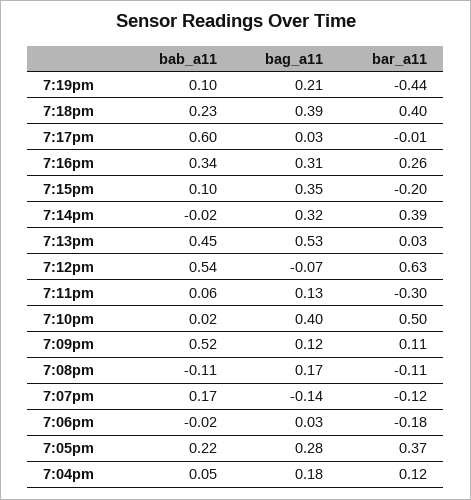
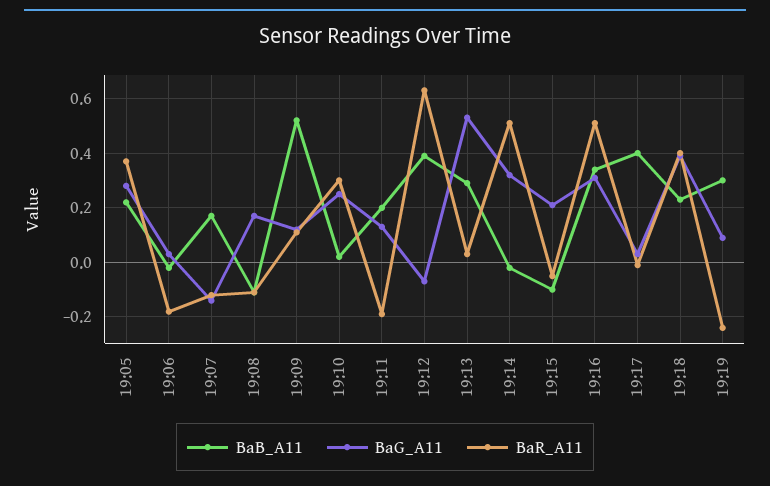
  {
    "bab_a11": {
-     "7:19pm": 0.1,
+     "7:19pm": 0.3,
      "7:18pm": 0.23,
-     "7:17pm": 0.6,
+     "7:17pm": 0.4,
      "7:16pm": 0.34,
-     "7:15pm": 0.1,
+     "7:15pm": -0.1,
      "7:14pm": -0.02,
-     "7:13pm": 0.45,
+     "7:13pm": 0.3,
-     "7:12pm": 0.54,
+     "7:12pm": 0.4,
-     "7:11pm": 0.06,
+     "7:11pm": 0.2,
      "7:10pm": 0.02,
      "7:09pm": 0.52,
      "7:08pm": -0.11,
      "7:07pm": 0.17,
      "7:06pm": -0.02,
-     "7:05pm": 0.22,
+     "7:05pm": 0.22
-     "7:04pm": 0.05
    },
    "bag_a11": {
-     "7:19pm": 0.21,
+     "7:19pm": 0.1,
      "7:18pm": 0.39,
      "7:17pm": 0.03,
      "7:16pm": 0.31,
-     "7:15pm": 0.35,
+     "7:15pm": 0.2,
      "7:14pm": 0.32,
      "7:13pm": 0.53,
      "7:12pm": -0.07,
      "7:11pm": 0.13,
-     "7:10pm": 0.4,
+     "7:10pm": 0.25,
      "7:09pm": 0.12,
      "7:08pm": 0.17,
      "7:07pm": -0.14,
      "7:06pm": 0.03,
-     "7:05pm": 0.28,
+     "7:05pm": 0.28
-     "7:04pm": 0.18
    },
    "bar_a11": {
-     "7:19pm": -0.44,
+     "7:19pm": -0.25,
      "7:18pm": 0.4,
      "7:17pm": -0.01,
-     "7:16pm": 0.26,
+     "7:16pm": 0.5,
-     "7:15pm": -0.2,
+     "7:15pm": -0.05,
-     "7:14pm": 0.39,
+     "7:14pm": 0.5,
      "7:13pm": 0.03,
      "7:12pm": 0.63,
-     "7:11pm": -0.3,
+     "7:11pm": -0.2,
-     "7:10pm": 0.5,
+     "7:10pm": 0.3,
      "7:09pm": 0.11,
      "7:08pm": -0.11,
      "7:07pm": -0.12,
      "7:06pm": -0.18,
-     "7:05pm": 0.37,
+     "7:05pm": 0.37
-     "7:04pm": 0.12
    }
  }

